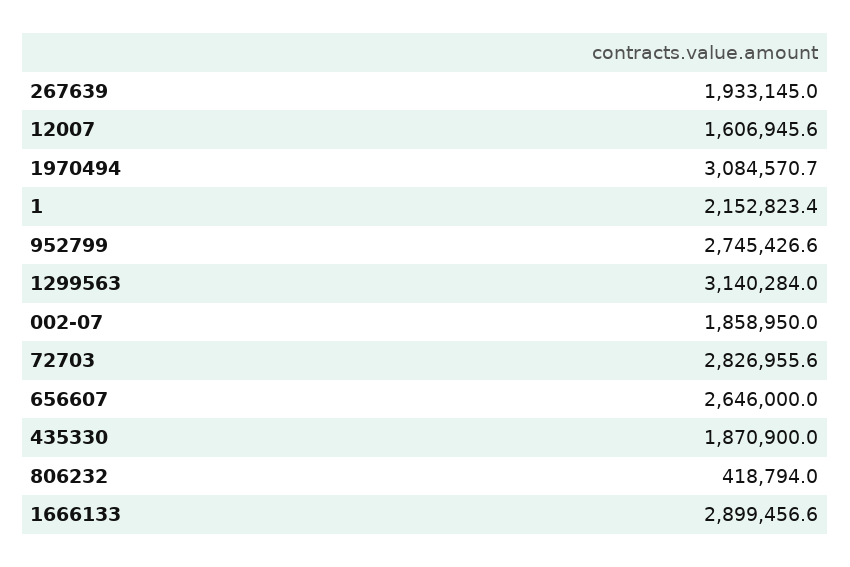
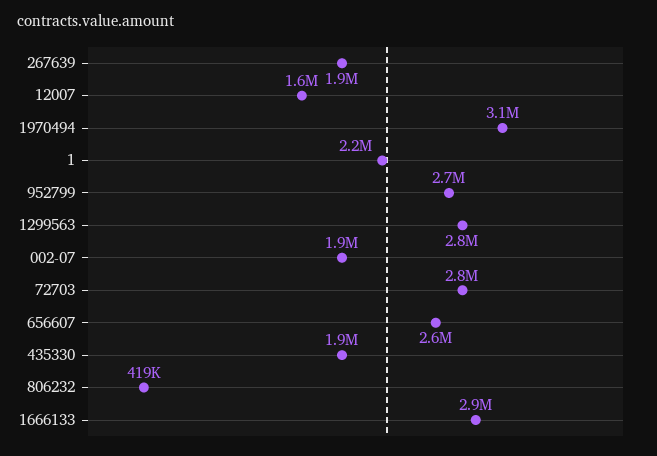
  {
    "267639": 1933145,
    "12007": 1606945.6,
    "1970494": 3084570.7,
    "1": 2152823.4,
    "952799": 2745426.6,
-   "1299563": 3140284,
+   "1299563": 2800000,
    "002-07": 1858950,
    "72703": 2826955.6,
    "656607": 2646000,
    "435330": 1870900,
    "806232": 418794,
    "1666133": 2899456.6
  }

